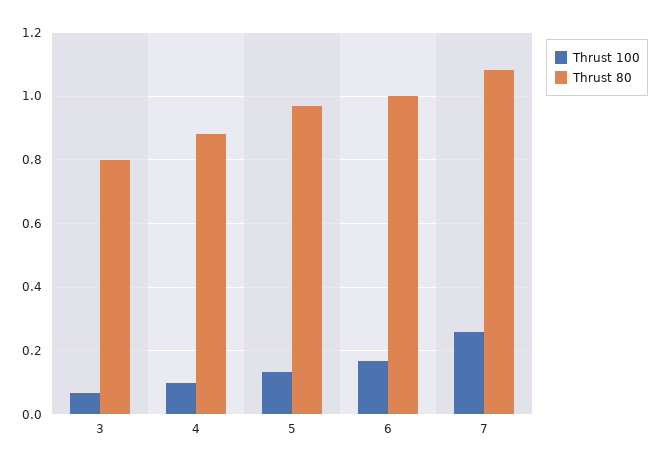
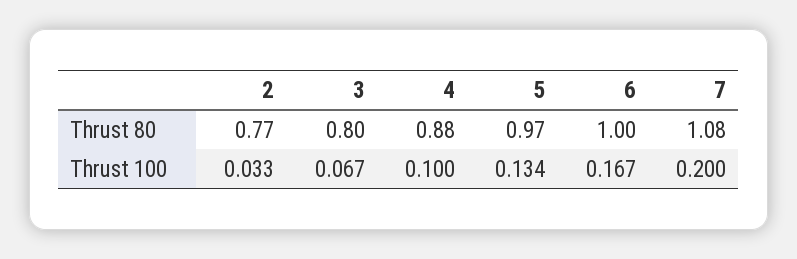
  {
    "Thrust 100": {
      "3": 0.067,
      "4": 0.1,
      "5": 0.134,
      "6": 0.167,
-     "7": 0.26
+     "7": 0.2,
+     "2": 0.033
    },
    "Thrust 80": {
      "3": 0.8,
      "4": 0.88,
      "5": 0.97,
      "6": 1,
-     "7": 1.08
+     "7": 1.08,
+     "2": 0.77
    }
  }

